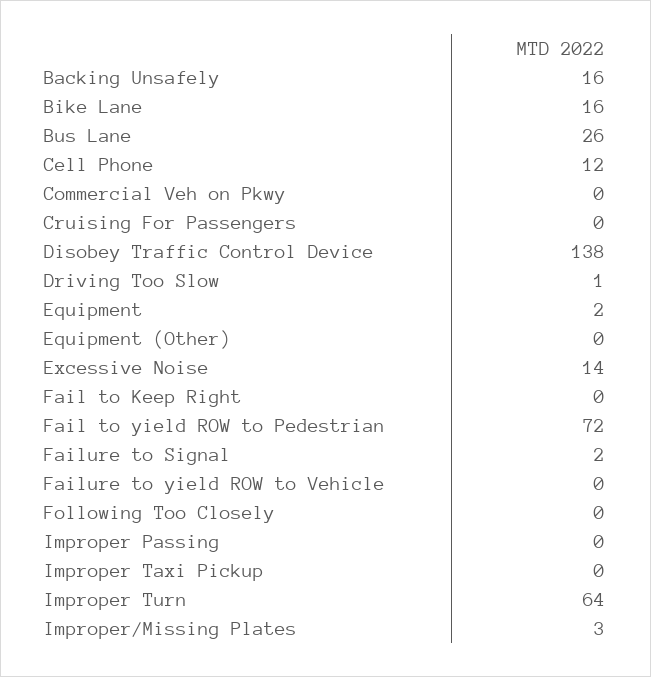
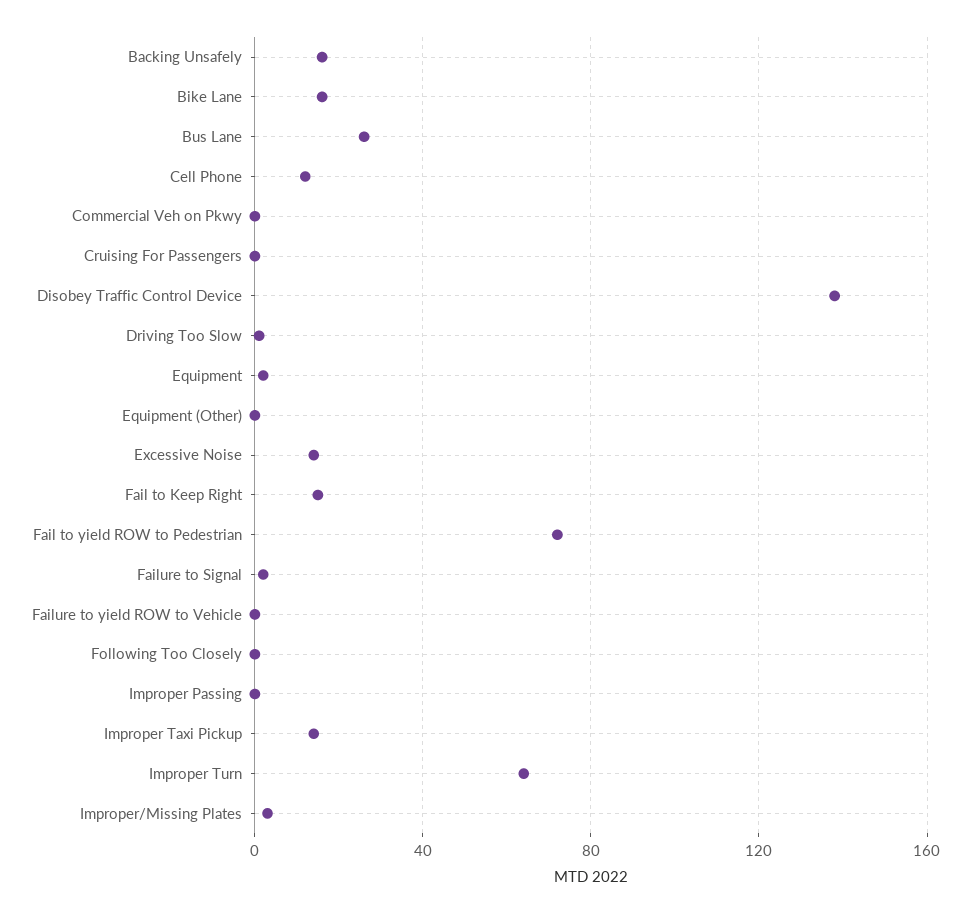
  {
    "Backing Unsafely": 16,
    "Bike Lane": 16,
    "Bus Lane": 26,
    "Cell Phone": 12,
    "Commercial Veh on Pkwy": 0,
    "Cruising For Passengers": 0,
    "Disobey Traffic Control Device": 138,
    "Driving Too Slow": 1,
    "Equipment": 2,
    "Equipment (Other)": 0,
    "Excessive Noise": 14,
-   "Fail to Keep Right": 0,
+   "Fail to Keep Right": 15,
    "Fail to yield ROW to Pedestrian": 72,
    "Failure to Signal": 2,
    "Failure to yield ROW to Vehicle": 0,
    "Following Too Closely": 0,
    "Improper Passing": 0,
-   "Improper Taxi Pickup": 0,
+   "Improper Taxi Pickup": 15,
    "Improper Turn": 64,
    "Improper/Missing Plates": 3
  }

